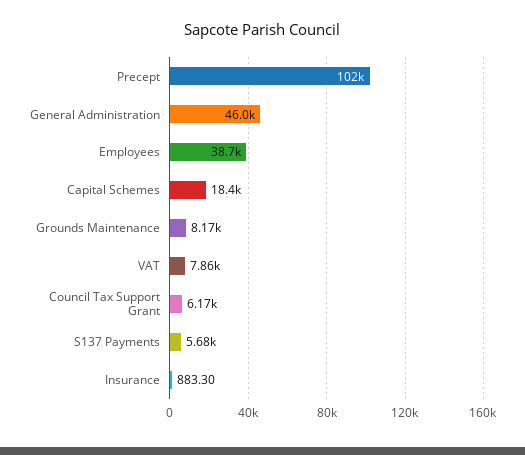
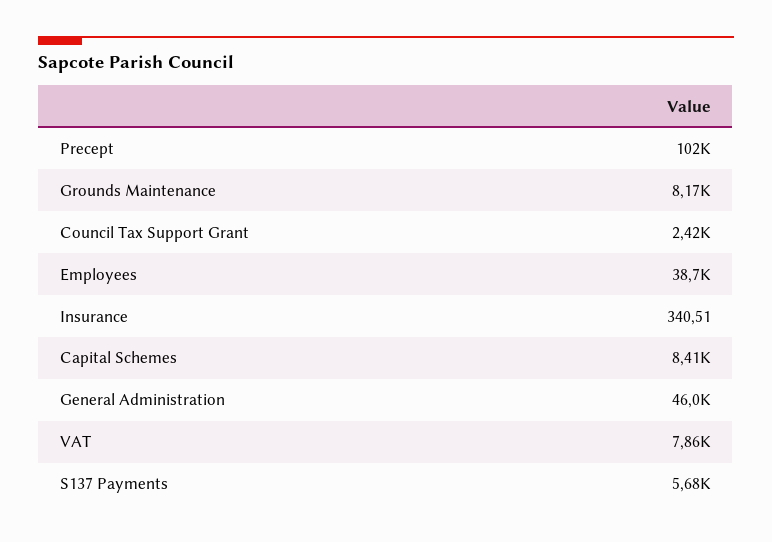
  {
    "Precept": 102000,
    "General Administration": 46000,
    "Employees": 38700,
-   "Capital Schemes": 18400,
+   "Capital Schemes": 8410,
    "Grounds Maintenance": 8170,
    "VAT": 7860,
-   "Council Tax Support Grant": 6170,
+   "Council Tax Support Grant": 2420,
    "S137 Payments": 5680,
-   "Insurance": 883.3
+   "Insurance": 340.51
  }

